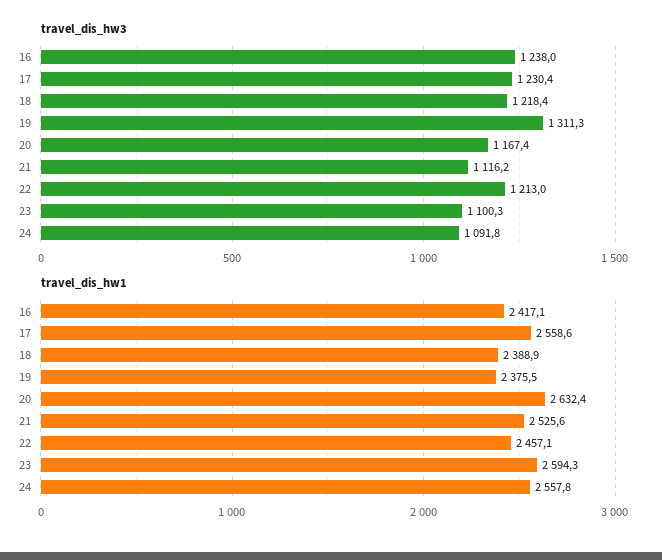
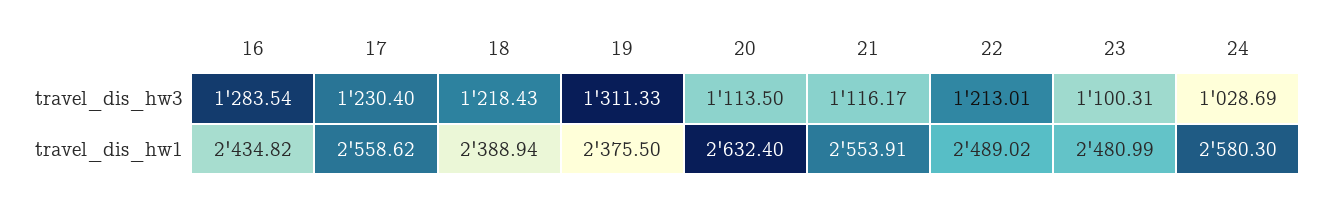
  {
    "travel_dis_hw3": {
-     "16": 1238,
+     "16": 1283.54,
      "17": 1230.4,
      "18": 1218.43,
      "19": 1311.33,
-     "20": 1167.4,
+     "20": 1113.5,
      "21": 1116.17,
      "22": 1213.01,
      "23": 1100.31,
-     "24": 1091.8
+     "24": 1028.69
    },
    "travel_dis_hw1": {
-     "16": 2417.1,
+     "16": 2434.82,
      "17": 2558.62,
      "18": 2388.94,
      "19": 2375.5,
      "20": 2632.4,
-     "21": 2525.6,
+     "21": 2553.91,
-     "22": 2457.1,
+     "22": 2489.02,
-     "23": 2594.3,
+     "23": 2480.99,
-     "24": 2557.8
+     "24": 2580.3
    }
  }

